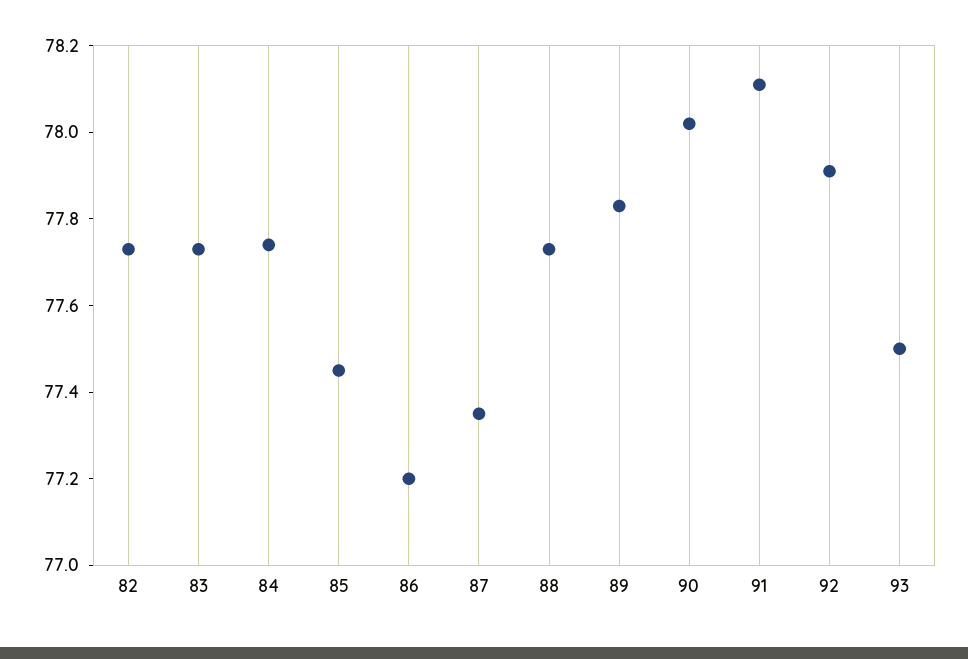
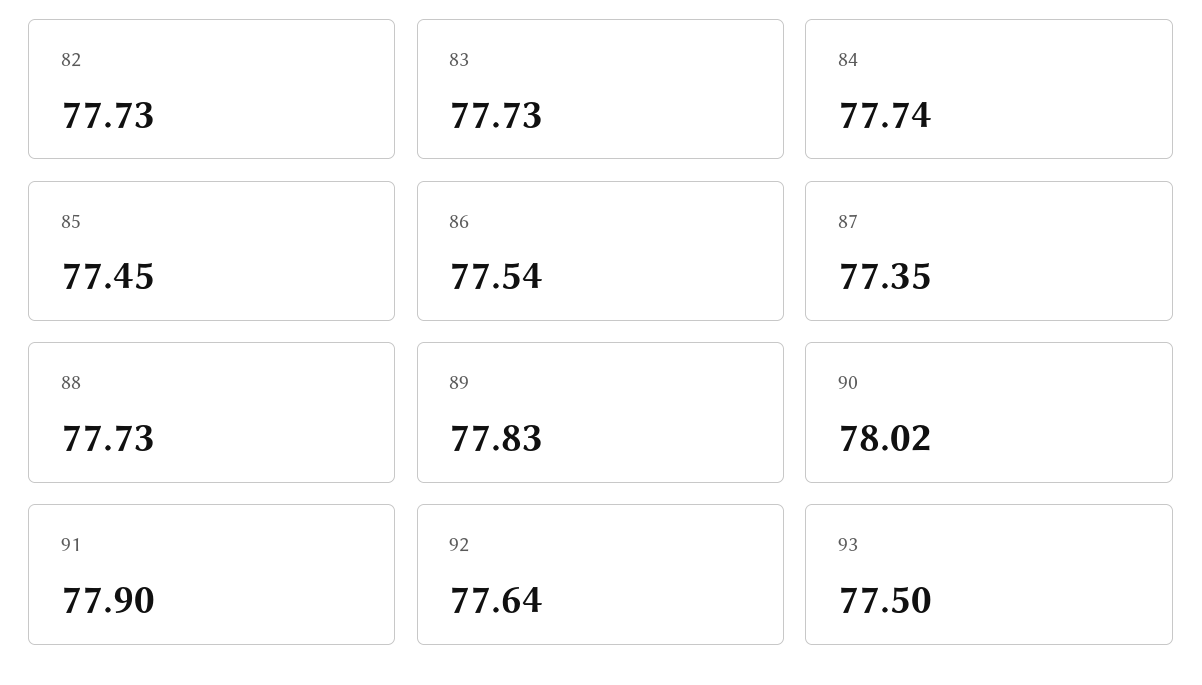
  {
    "82": 77.73,
    "83": 77.73,
    "84": 77.74,
    "85": 77.45,
-   "86": 77.2,
+   "86": 77.54,
    "87": 77.35,
    "88": 77.73,
    "89": 77.83,
    "90": 78.02,
-   "91": 78.1,
+   "91": 77.9,
-   "92": 77.9,
+   "92": 77.64,
    "93": 77.5
  }

